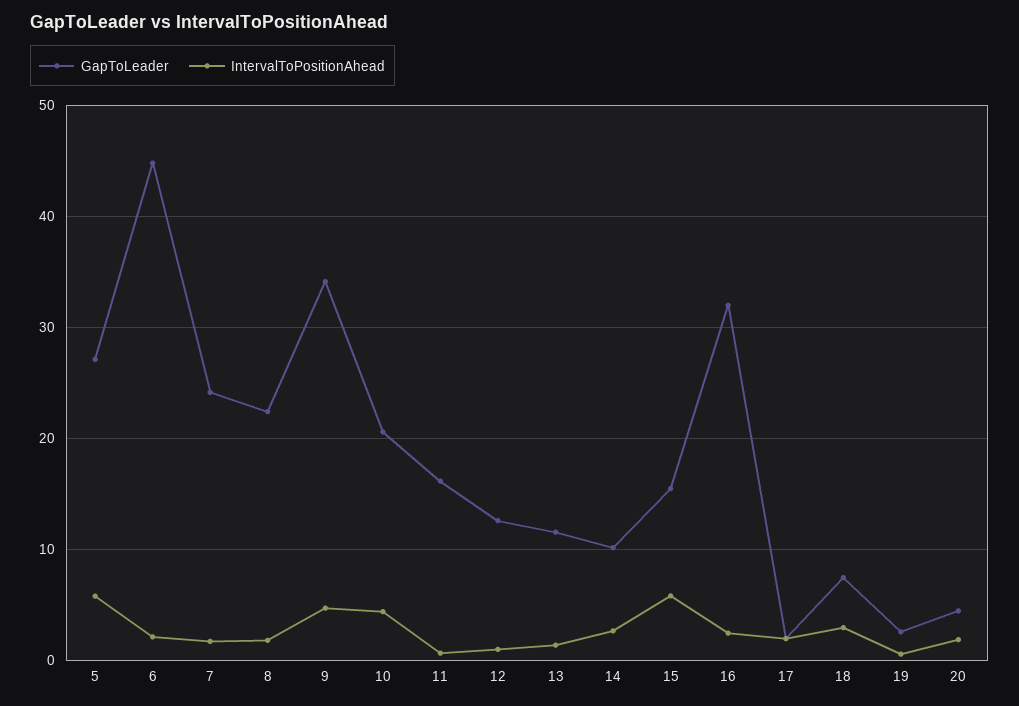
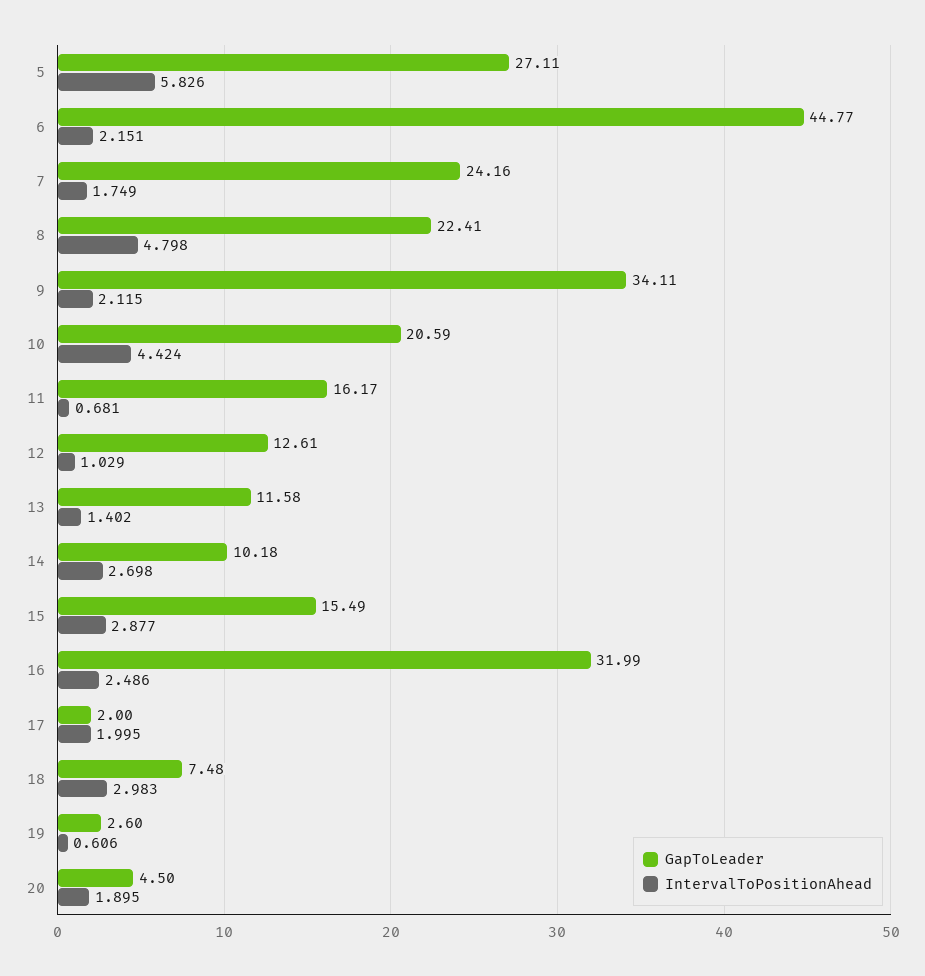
  {
    "GapToLeader": {
      "5": 27.11,
      "6": 44.77,
      "7": 24.16,
      "8": 22.41,
      "9": 34.11,
      "10": 20.59,
      "11": 16.17,
      "12": 12.61,
      "13": 11.58,
      "14": 10.18,
      "15": 15.49,
      "16": 31.99,
      "17": 2,
      "18": 7.48,
      "19": 2.6,
      "20": 4.5
    },
    "IntervalToPositionAhead": {
      "5": 5.826,
      "6": 2.151,
      "7": 1.749,
-     "8": 2,
+     "8": 4.798,
-     "9": 5,
+     "9": 2.115,
      "10": 4.424,
      "11": 0.681,
      "12": 1.029,
      "13": 1.402,
      "14": 2.698,
-     "15": 6,
+     "15": 2.877,
      "16": 2.486,
      "17": 1.995,
      "18": 2.983,
      "19": 0.606,
      "20": 1.895
    }
  }

